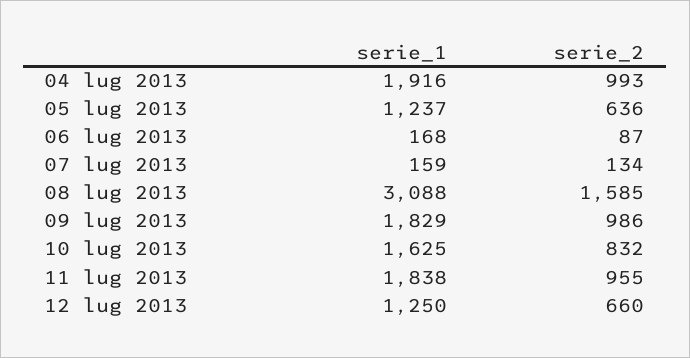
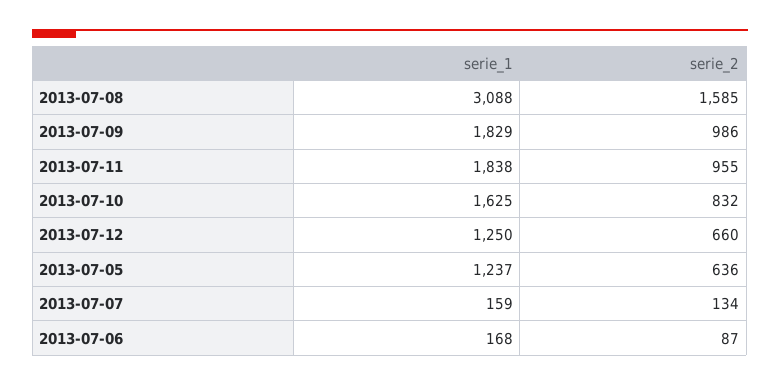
  {
    "serie_1": {
-     "04 lug 2013": 1916,
      "05 lug 2013": 1237,
      "06 lug 2013": 168,
      "07 lug 2013": 159,
      "08 lug 2013": 3088,
      "09 lug 2013": 1829,
      "10 lug 2013": 1625,
      "11 lug 2013": 1838,
      "12 lug 2013": 1250
    },
    "serie_2": {
-     "04 lug 2013": 993,
      "05 lug 2013": 636,
      "06 lug 2013": 87,
      "07 lug 2013": 134,
      "08 lug 2013": 1585,
      "09 lug 2013": 986,
      "10 lug 2013": 832,
      "11 lug 2013": 955,
      "12 lug 2013": 660
    }
  }

